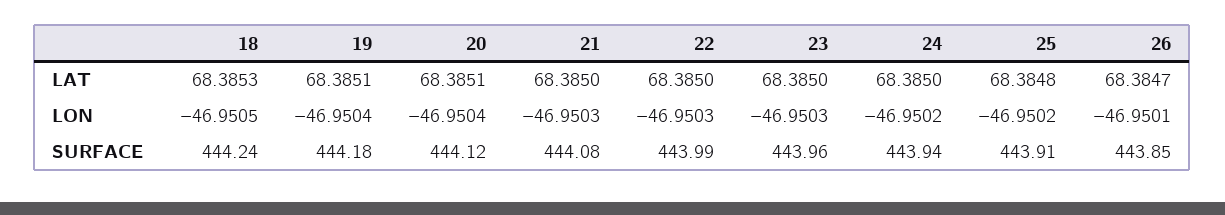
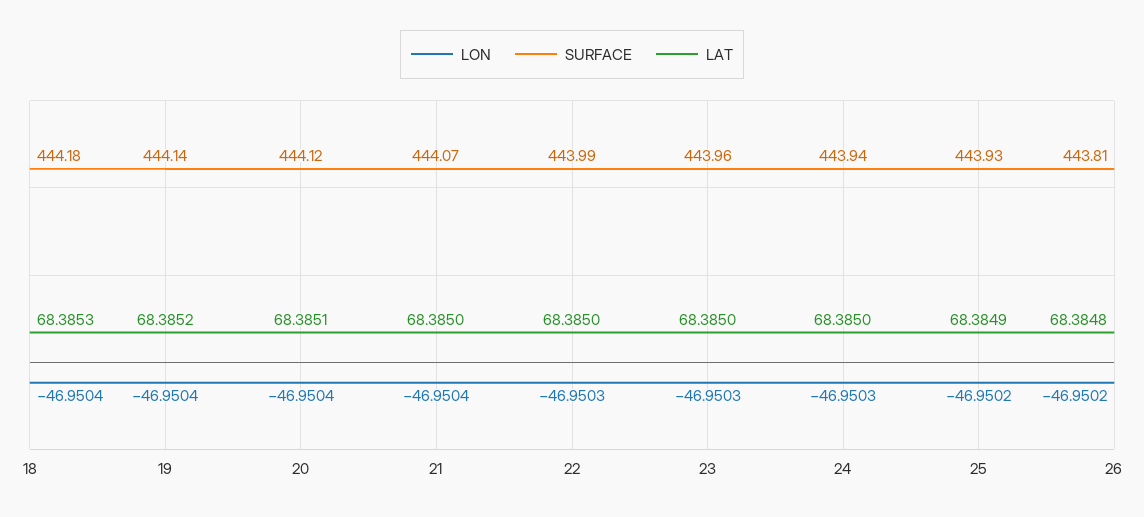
  {
    "LAT": {
      "18": 68.3853,
-     "19": 68.3851,
+     "19": 68.3852,
      "20": 68.3851,
      "21": 68.385,
      "22": 68.385,
      "23": 68.385,
      "24": 68.385,
-     "25": 68.3848,
+     "25": 68.3849,
-     "26": 68.3847
+     "26": 68.3848
    },
    "LON": {
-     "18": -46.9505,
+     "18": -46.9504,
      "19": -46.9504,
      "20": -46.9504,
-     "21": -46.9503,
+     "21": -46.9504,
      "22": -46.9503,
      "23": -46.9503,
-     "24": -46.9502,
+     "24": -46.9503,
      "25": -46.9502,
-     "26": -46.9501
+     "26": -46.9502
    },
    "SURFACE": {
-     "18": 444.24,
+     "18": 444.18,
-     "19": 444.18,
+     "19": 444.14,
      "20": 444.12,
-     "21": 444.08,
+     "21": 444.07,
      "22": 443.99,
      "23": 443.96,
      "24": 443.94,
-     "25": 443.91,
+     "25": 443.93,
-     "26": 443.85
+     "26": 443.81
    }
  }

